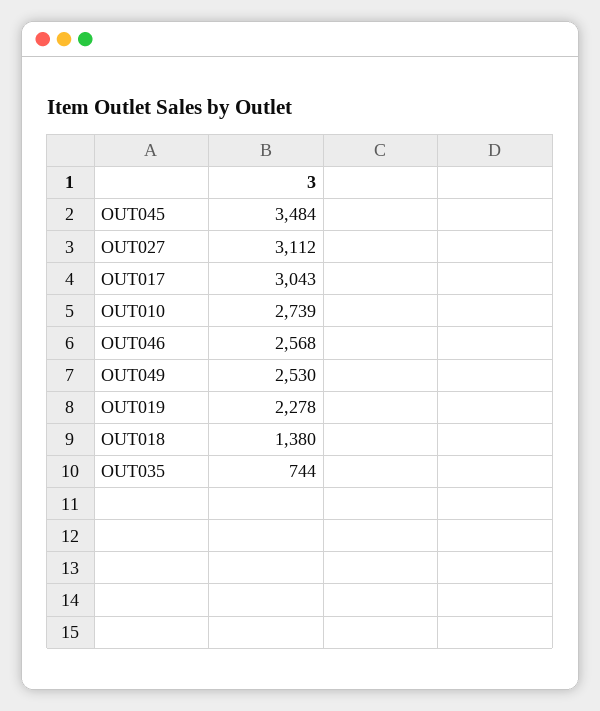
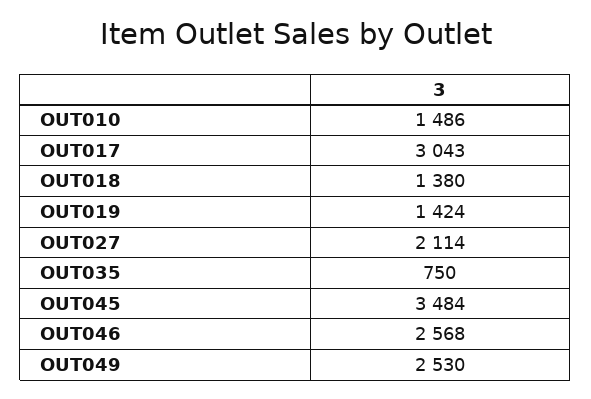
  {
    "OUT045": 3484,
-   "OUT027": 3112,
+   "OUT027": 2114,
    "OUT017": 3043,
-   "OUT010": 2739,
+   "OUT010": 1486,
    "OUT046": 2568,
    "OUT049": 2530,
-   "OUT019": 2278,
+   "OUT019": 1424,
    "OUT018": 1380,
-   "OUT035": 744
+   "OUT035": 750
  }

